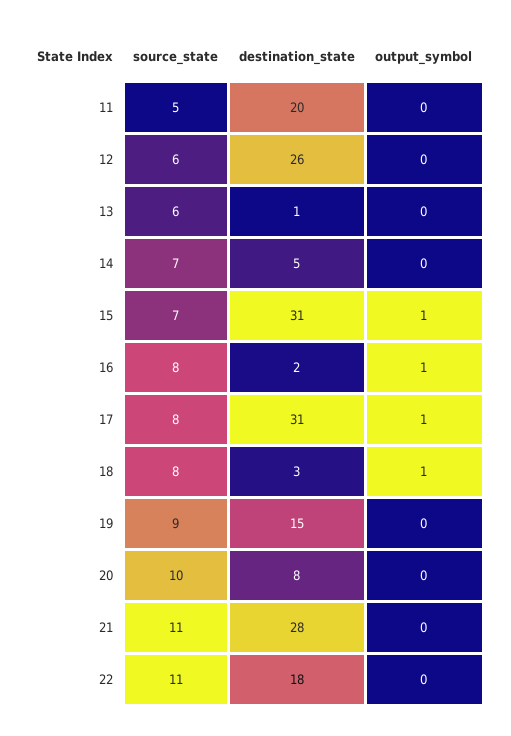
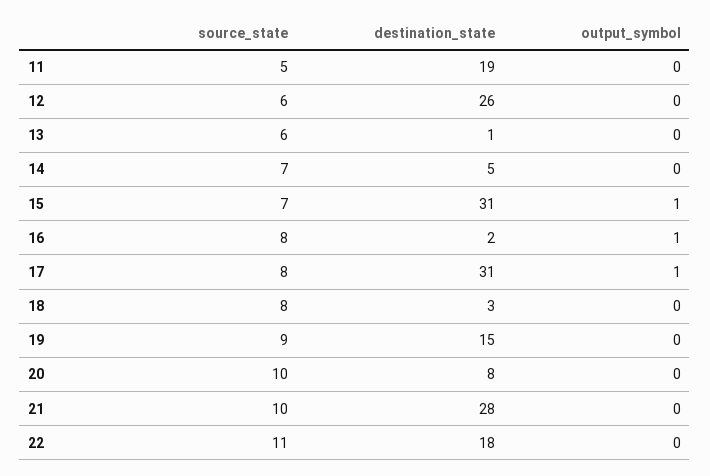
  {
    "source_state": {
      "11": 5,
      "12": 6,
      "13": 6,
      "14": 7,
      "15": 7,
      "16": 8,
      "17": 8,
      "18": 8,
      "19": 9,
      "20": 10,
-     "21": 11,
+     "21": 10,
      "22": 11
    },
    "destination_state": {
-     "11": 20,
+     "11": 19,
      "12": 26,
      "13": 1,
      "14": 5,
      "15": 31,
      "16": 2,
      "17": 31,
      "18": 3,
      "19": 15,
      "20": 8,
      "21": 28,
      "22": 18
    },
    "output_symbol": {
      "11": 0,
      "12": 0,
      "13": 0,
      "14": 0,
      "15": 1,
      "16": 1,
      "17": 1,
-     "18": 1,
+     "18": 0,
      "19": 0,
      "20": 0,
      "21": 0,
      "22": 0
    }
  }

